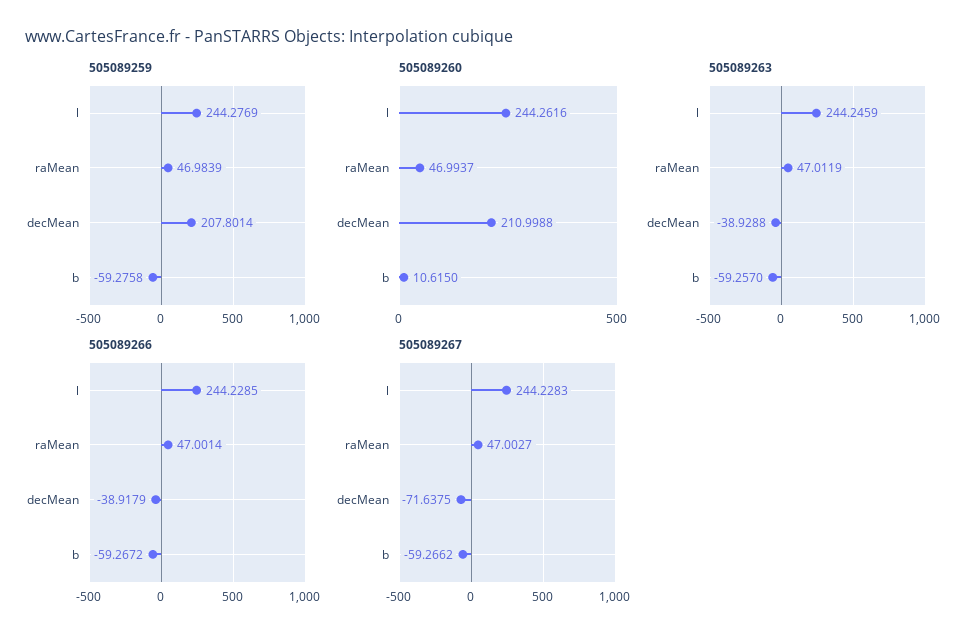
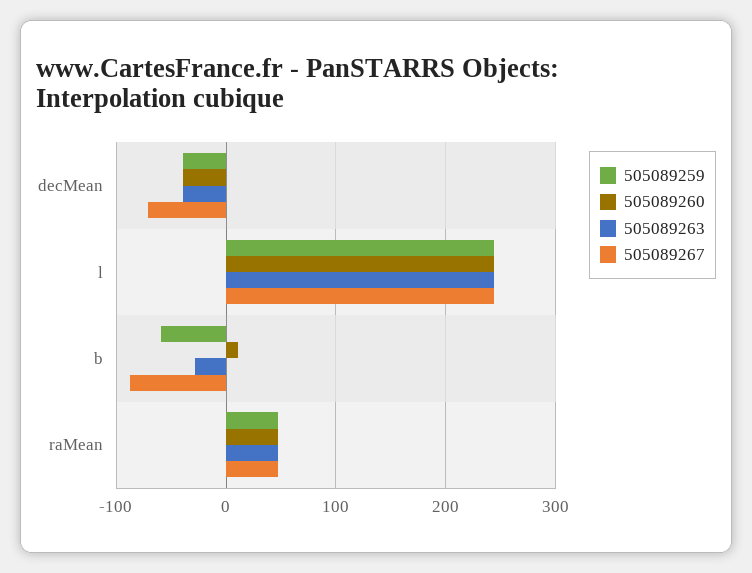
  {
    "505089259": {
      "l": 244.2769,
      "raMean": 46.9839,
-     "decMean": 207.8014,
+     "decMean": -40,
      "b": -59.2758
    },
    "505089260": {
      "l": 244.2616,
      "raMean": 46.9937,
-     "decMean": 210.9988,
+     "decMean": -40,
      "b": 10.615
    },
    "505089263": {
      "l": 244.2459,
      "raMean": 47.0119,
      "decMean": -38.9288,
-     "b": -59.257
+     "b": -30
    },
-   "505089266": {
-     "l": 244.2285,
-     "raMean": 47.0014,
-     "decMean": -38.9179,
-     "b": -59.2672
-   },
    "505089267": {
      "l": 244.2283,
      "raMean": 47.0027,
      "decMean": -71.6375,
-     "b": -59.2662
+     "b": -90
    }
  }

